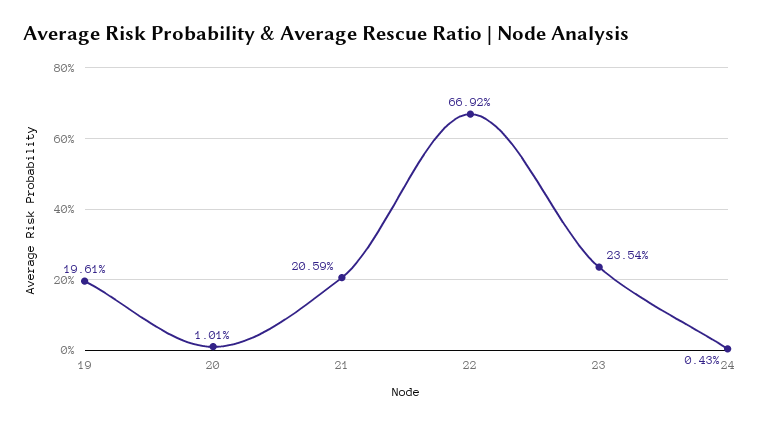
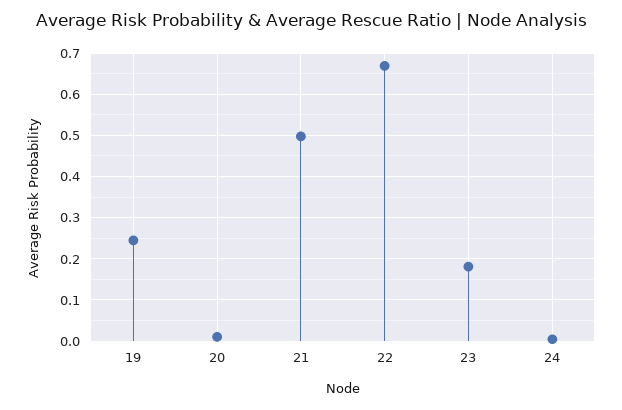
  {
-   "19": 0.1961,
+   "19": 0.24,
    "20": 0.0101,
-   "21": 0.2059,
+   "21": 0.5,
    "22": 0.6692,
-   "23": 0.2354,
+   "23": 0.18,
    "24": 0.0043
  }

